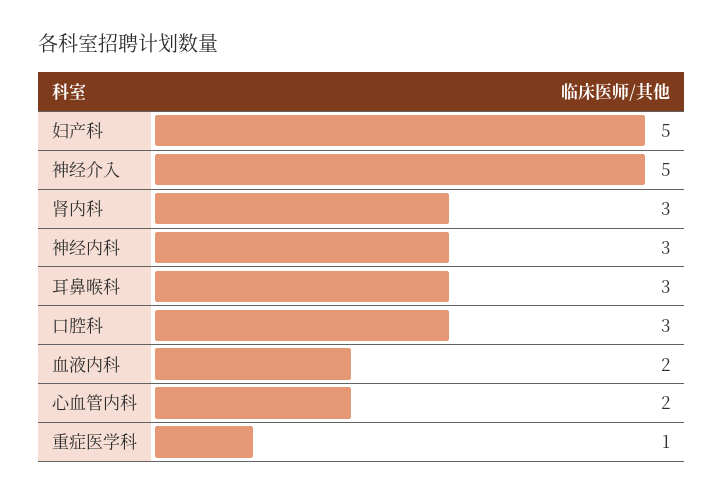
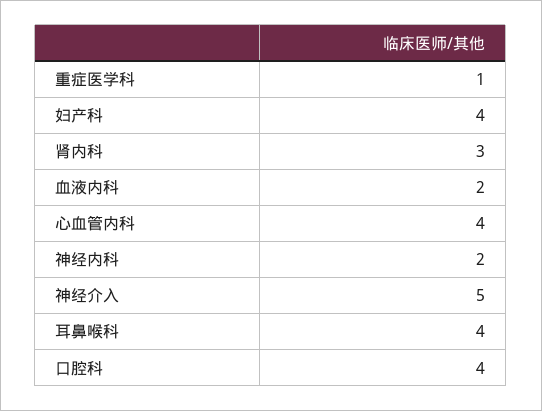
  {
-   "妇产科": 5,
+   "妇产科": 4,
    "神经介入": 5,
    "肾内科": 3,
-   "神经内科": 3,
+   "神经内科": 2,
-   "耳鼻喉科": 3,
+   "耳鼻喉科": 4,
-   "口腔科": 3,
+   "口腔科": 4,
    "血液内科": 2,
-   "心血管内科": 2,
+   "心血管内科": 4,
    "重症医学科": 1
  }

